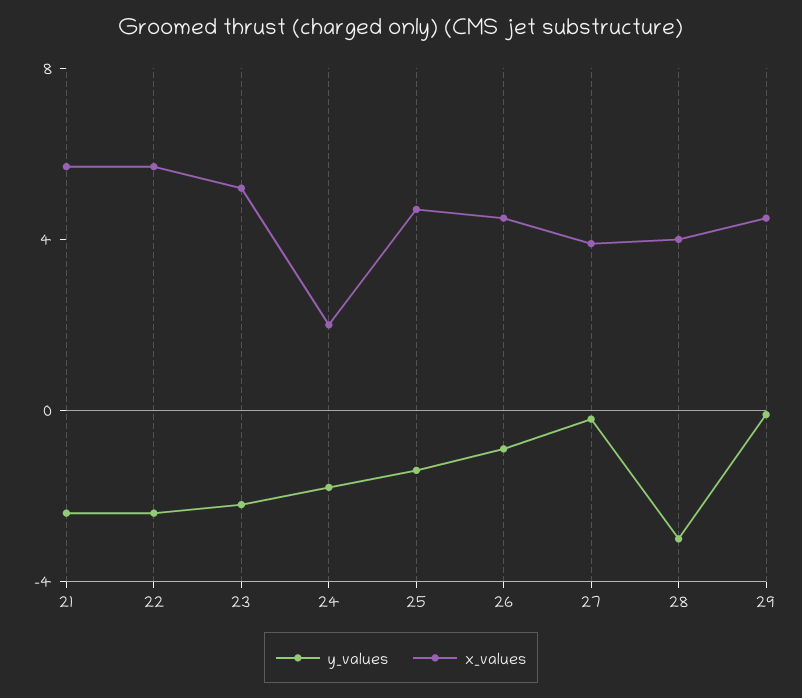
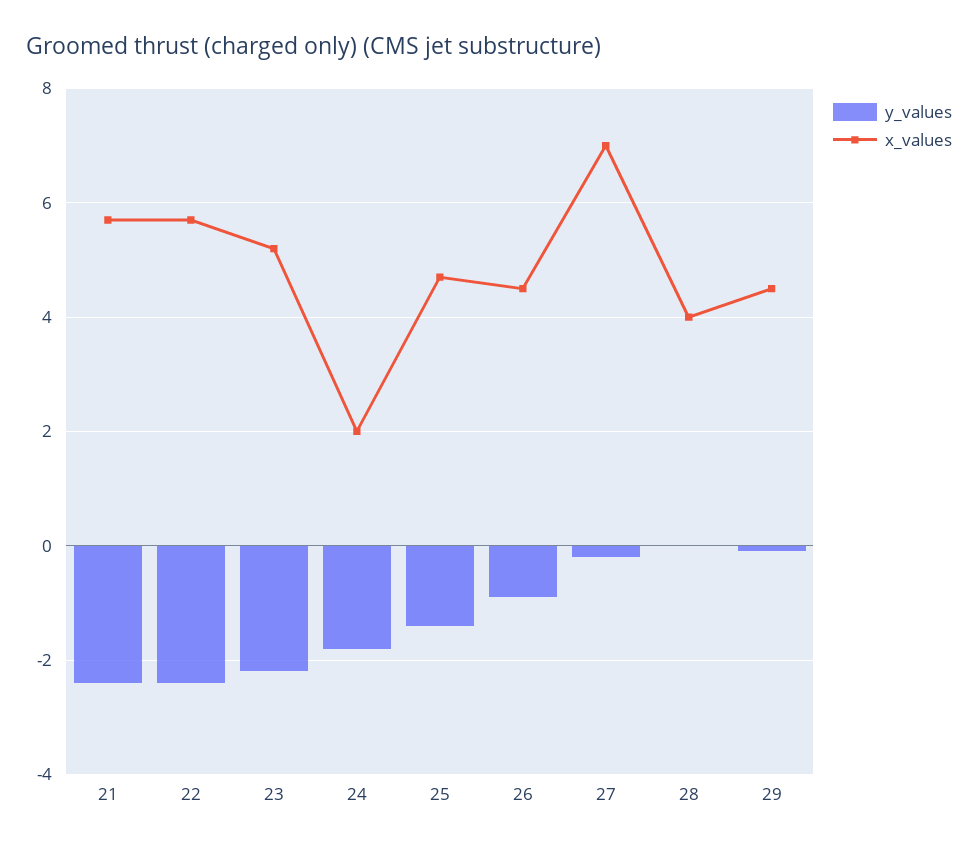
  {
    "y_values": {
      "21": -2.5,
      "22": -2.5,
      "23": -2,
      "24": -2,
      "25": -1.5,
      "26": -1,
      "27": 0,
-     "28": -3,
+     "28": 0,
      "29": 0
    },
    "x_values": {
      "21": 5.5,
      "22": 5.5,
      "23": 5,
      "24": 2,
      "25": 4.5,
      "26": 4.5,
-     "27": 4,
+     "27": 7,
      "28": 4,
      "29": 4.5
    }
  }

